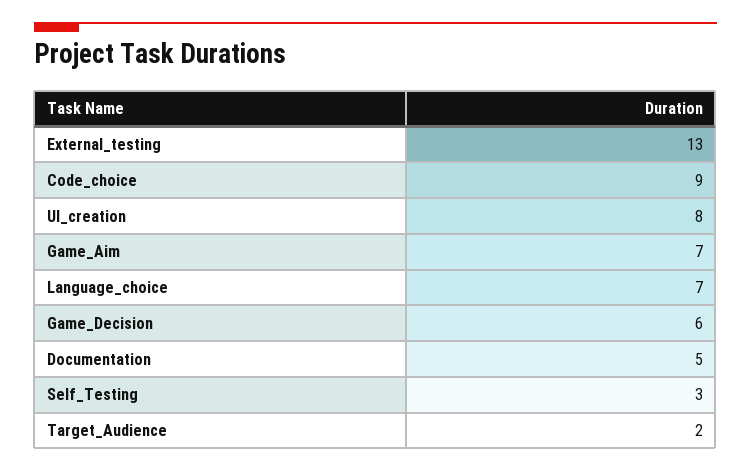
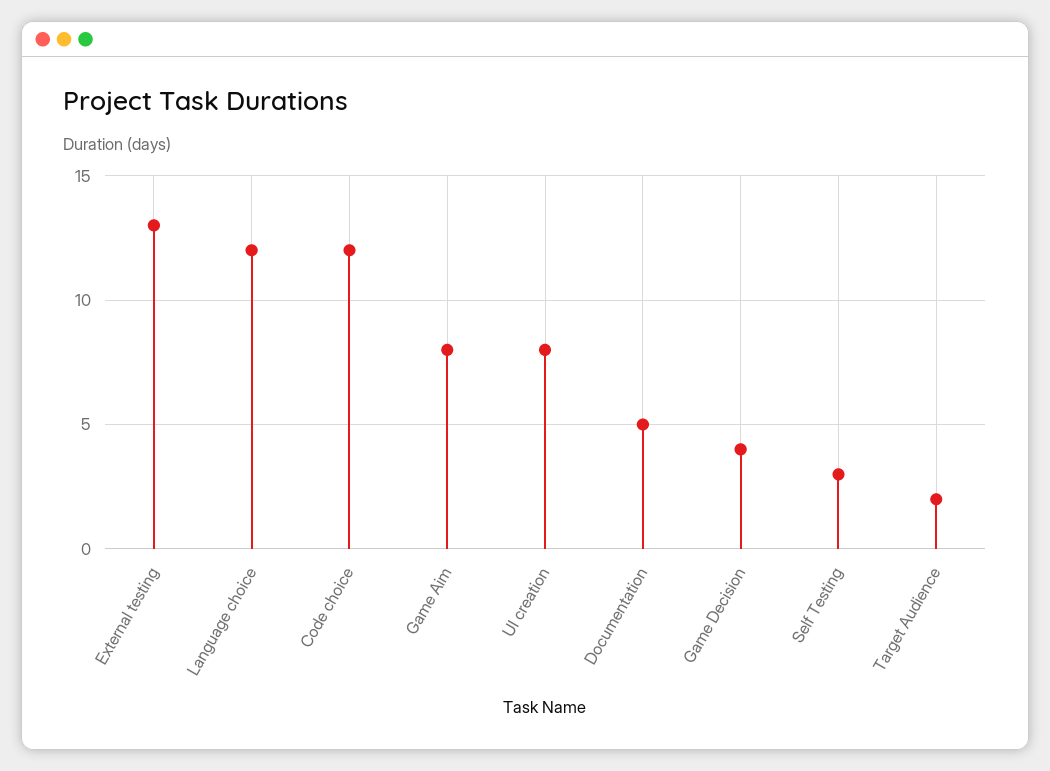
  {
    "External_testing": 13,
-   "Code_choice": 9,
+   "Code_choice": 12,
    "UI_creation": 8,
-   "Game_Aim": 7,
+   "Game_Aim": 8,
-   "Language_choice": 7,
+   "Language_choice": 12,
-   "Game_Decision": 6,
+   "Game_Decision": 4,
    "Documentation": 5,
    "Self_Testing": 3,
    "Target_Audience": 2
  }

